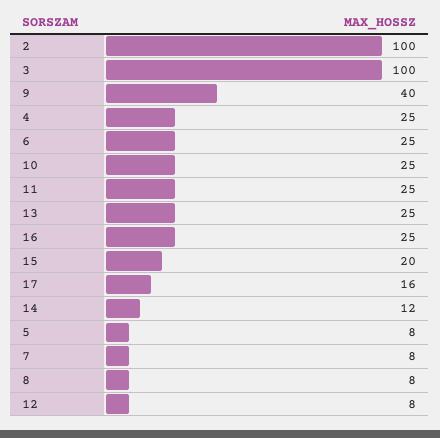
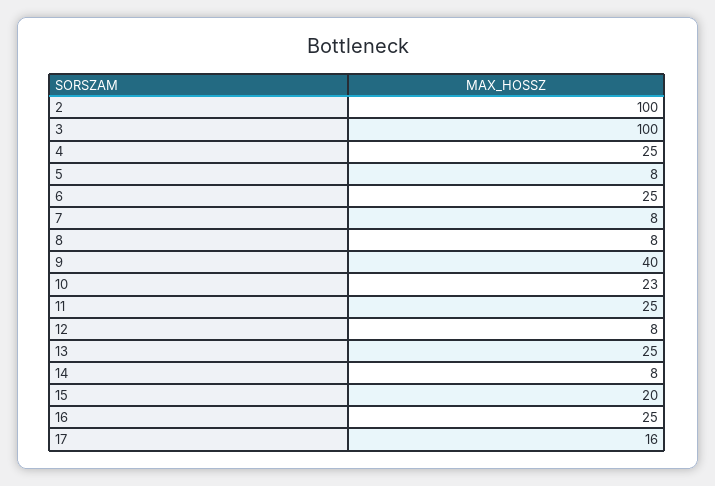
  {
    "2": 100,
    "3": 100,
    "9": 40,
    "4": 25,
    "6": 25,
-   "10": 25,
+   "10": 23,
    "11": 25,
    "13": 25,
    "16": 25,
    "15": 20,
    "17": 16,
-   "14": 12,
+   "14": 8,
    "5": 8,
    "7": 8,
    "8": 8,
    "12": 8
  }

